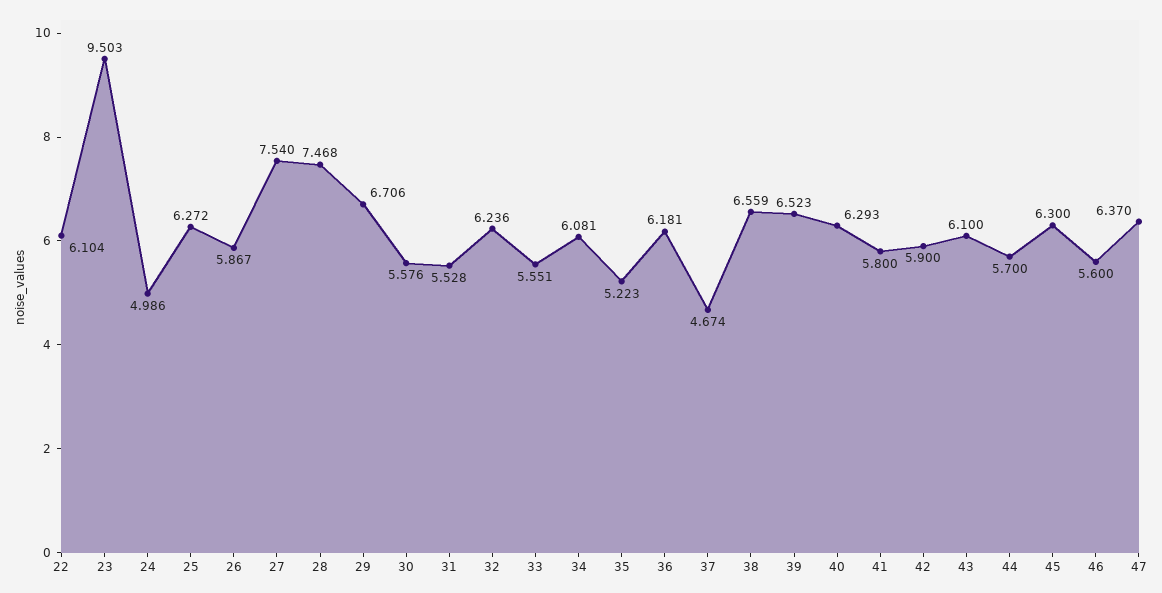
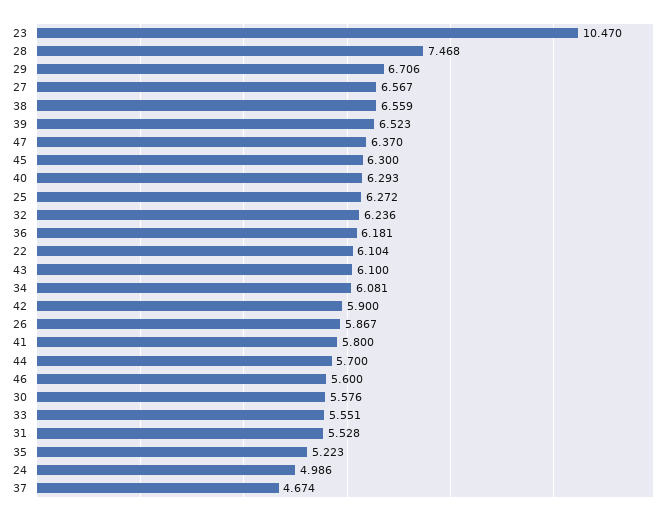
  {
    "22": 6.104,
-   "23": 9.503,
+   "23": 10.47,
    "24": 4.986,
    "25": 6.272,
    "26": 5.867,
-   "27": 7.54,
+   "27": 6.567,
    "28": 7.468,
    "29": 6.706,
    "30": 5.576,
    "31": 5.528,
    "32": 6.236,
    "33": 5.551,
    "34": 6.081,
    "35": 5.223,
    "36": 6.181,
    "37": 4.674,
    "38": 6.559,
    "39": 6.523,
    "40": 6.293,
    "41": 5.8,
    "42": 5.9,
    "43": 6.1,
    "44": 5.7,
    "45": 6.3,
    "46": 5.6,
    "47": 6.37
  }

